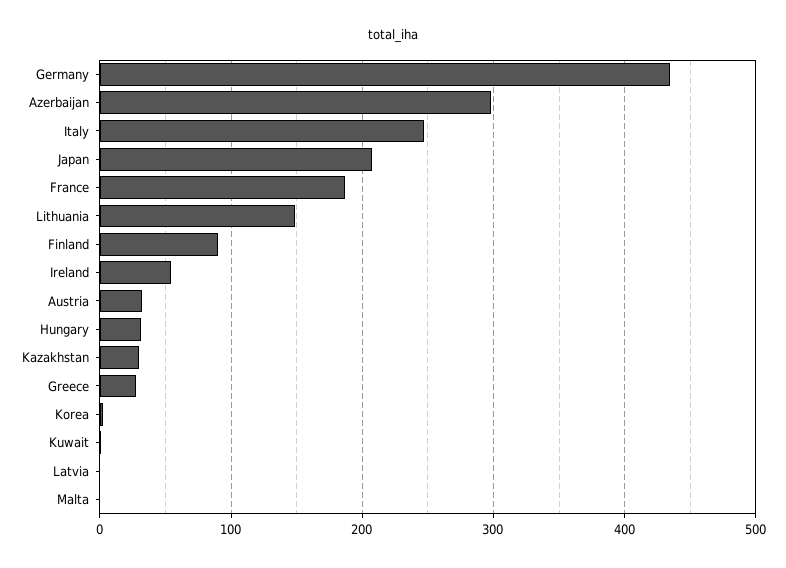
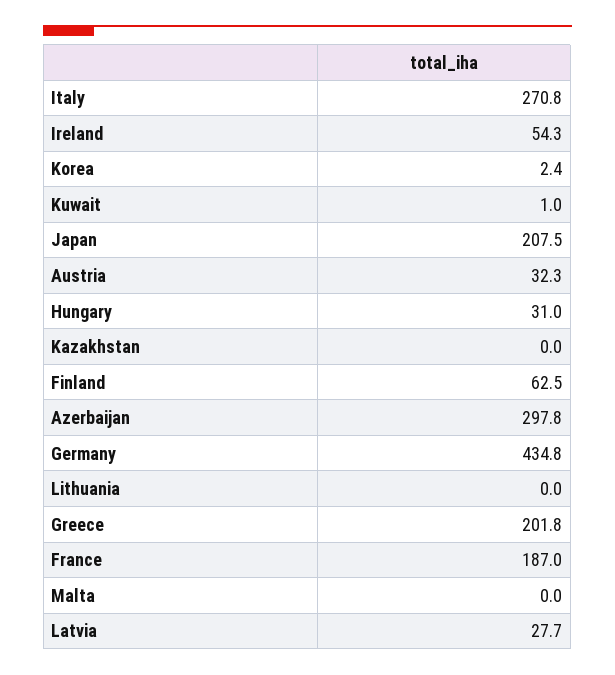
  {
    "Germany": 434.8,
    "Azerbaijan": 297.8,
-   "Italy": 250,
+   "Italy": 270.8,
    "Japan": 207.5,
    "France": 187,
-   "Lithuania": 150,
+   "Lithuania": 0,
-   "Finland": 90,
+   "Finland": 62.5,
    "Ireland": 54.3,
    "Austria": 32.3,
    "Hungary": 31,
-   "Kazakhstan": 30,
+   "Kazakhstan": 0,
-   "Greece": 30,
+   "Greece": 201.8,
    "Korea": 2.4,
    "Kuwait": 1,
-   "Latvia": 0,
+   "Latvia": 27.7,
    "Malta": 0
  }

